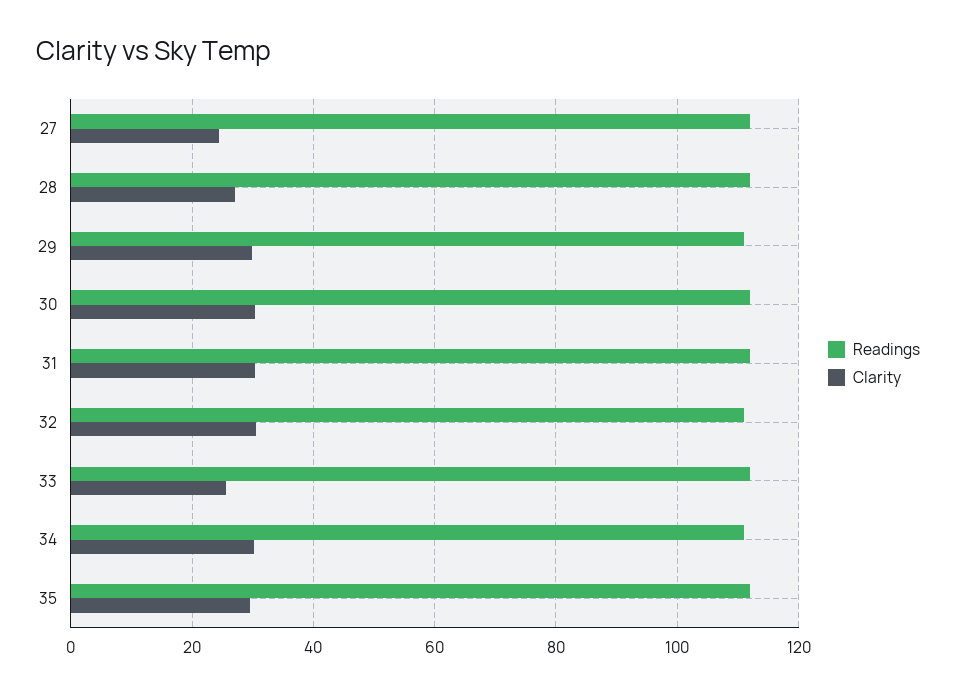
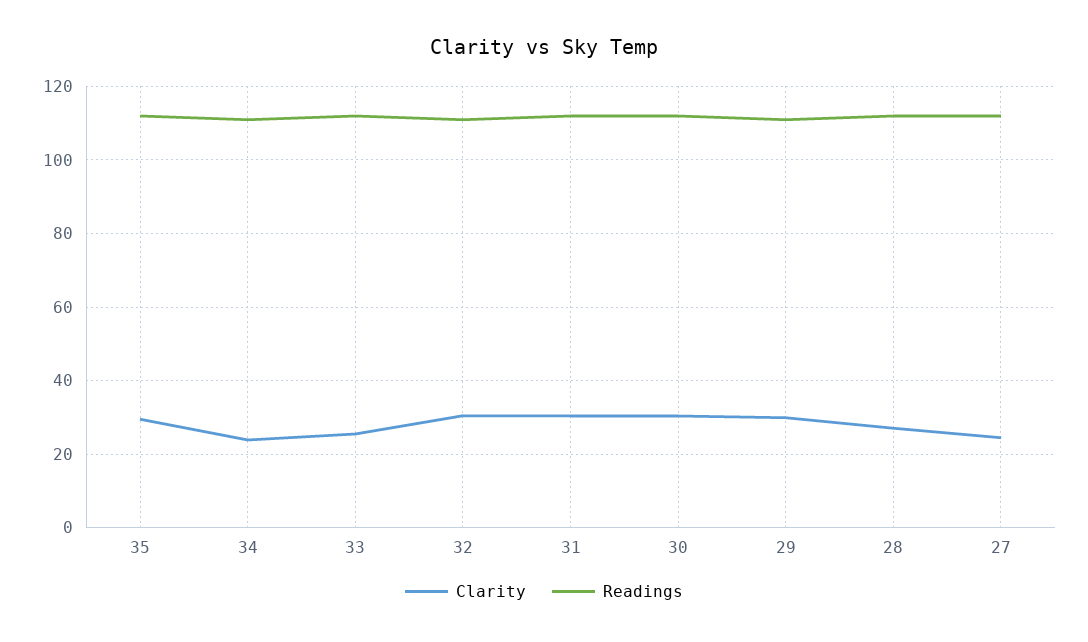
  {
    "Readings": {
      "27": 112,
      "28": 112,
      "29": 112,
      "30": 112,
      "31": 112,
      "32": 112,
      "33": 112,
      "34": 112,
      "35": 112
    },
    "Clarity": {
      "27": 24,
      "28": 28,
      "29": 30,
      "30": 30,
      "31": 30,
      "32": 30,
      "33": 26,
-     "34": 30,
+     "34": 24,
      "35": 30
    }
  }

